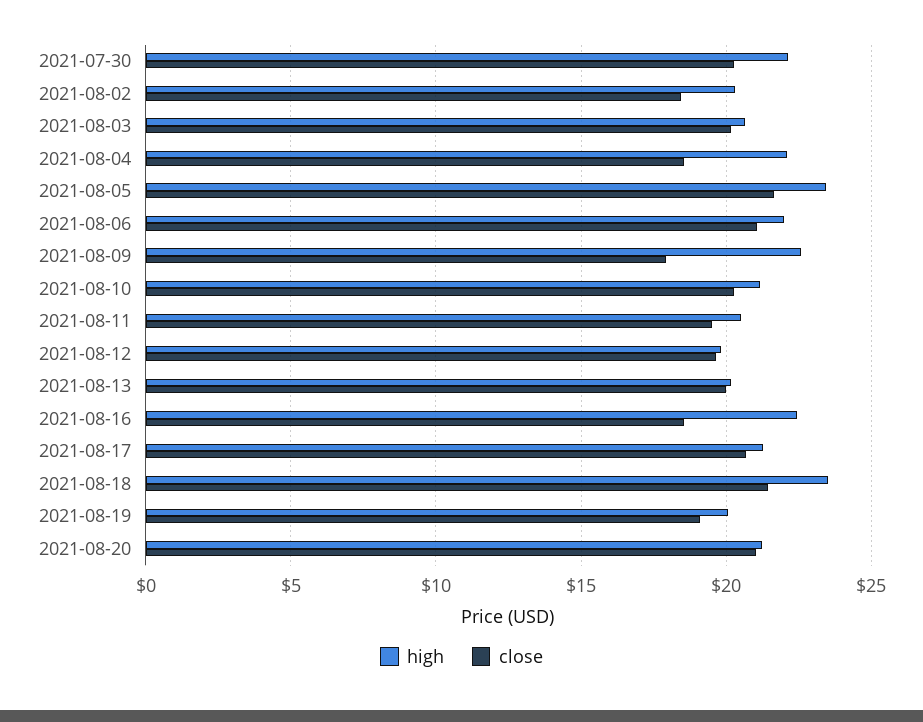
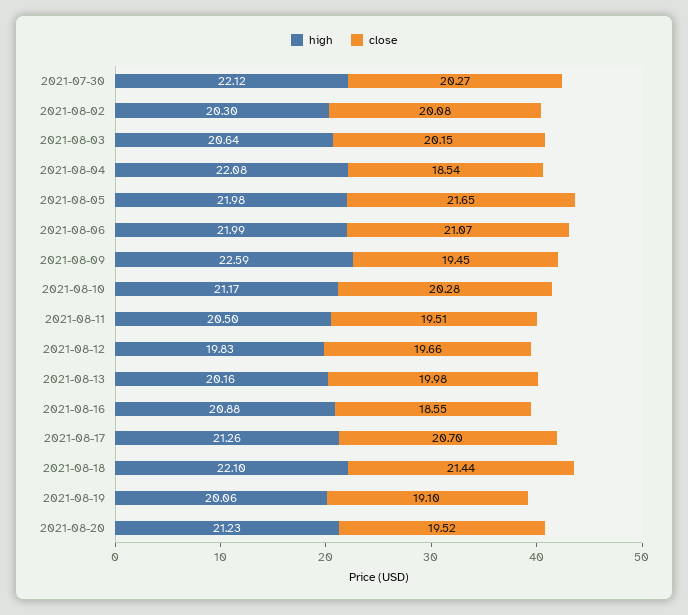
  {
    "high": {
      "2021-07-30": 22.12,
      "2021-08-02": 20.3,
      "2021-08-03": 20.64,
      "2021-08-04": 22.08,
-     "2021-08-05": 23.5,
+     "2021-08-05": 21.98,
      "2021-08-06": 21.99,
      "2021-08-09": 22.59,
      "2021-08-10": 21.17,
      "2021-08-11": 20.5,
      "2021-08-12": 19.83,
      "2021-08-13": 20.16,
-     "2021-08-16": 22.5,
+     "2021-08-16": 20.88,
      "2021-08-17": 21.26,
-     "2021-08-18": 23.5,
+     "2021-08-18": 22.1,
      "2021-08-19": 20.06,
      "2021-08-20": 21.23
    },
    "close": {
      "2021-07-30": 20.27,
-     "2021-08-02": 18.5,
+     "2021-08-02": 20.08,
      "2021-08-03": 20.15,
      "2021-08-04": 18.54,
      "2021-08-05": 21.65,
      "2021-08-06": 21.07,
-     "2021-08-09": 18,
+     "2021-08-09": 19.45,
      "2021-08-10": 20.28,
      "2021-08-11": 19.51,
      "2021-08-12": 19.66,
      "2021-08-13": 19.98,
      "2021-08-16": 18.55,
      "2021-08-17": 20.7,
      "2021-08-18": 21.44,
      "2021-08-19": 19.1,
-     "2021-08-20": 21
+     "2021-08-20": 19.52
    }
  }

